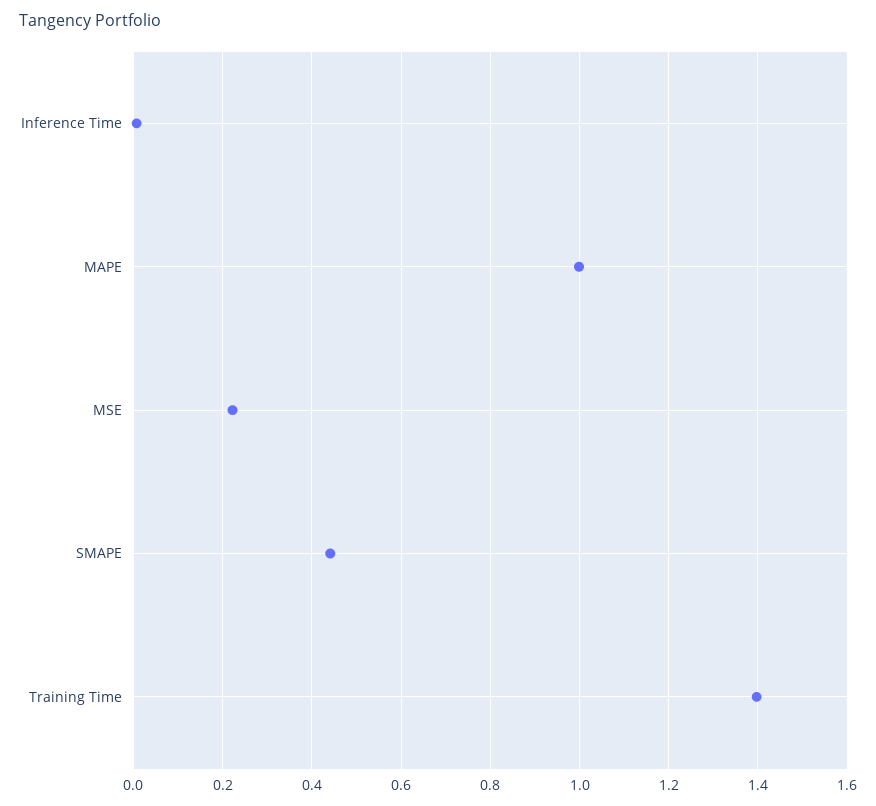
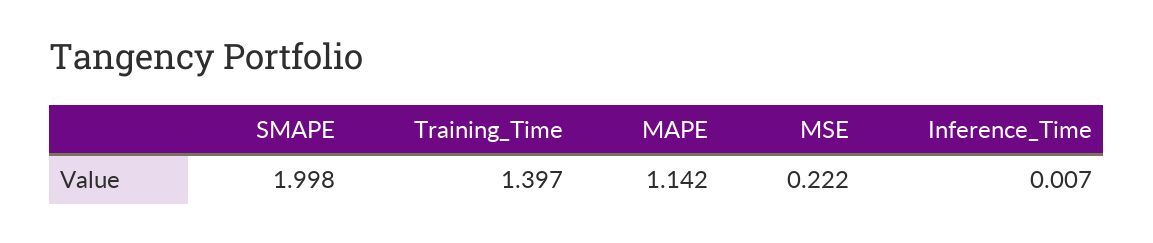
  {
    "Inference Time": 0.007,
-   "MAPE": 1,
+   "MAPE": 1.142,
    "MSE": 0.222,
-   "SMAPE": 0.44,
+   "SMAPE": 1.998,
    "Training Time": 1.397
  }

